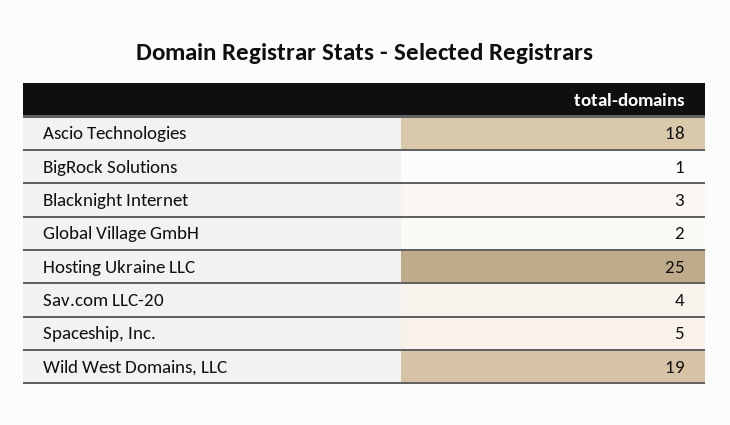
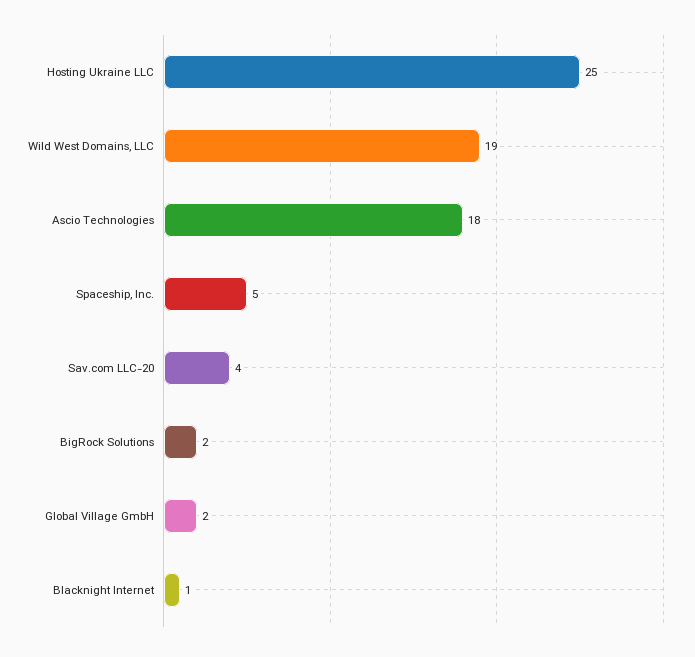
  {
    "Ascio Technologies": 18,
-   "BigRock Solutions": 1,
+   "BigRock Solutions": 2,
-   "Blacknight Internet": 3,
+   "Blacknight Internet": 1,
    "Global Village GmbH": 2,
    "Hosting Ukraine LLC": 25,
    "Sav.com LLC-20": 4,
    "Spaceship, Inc.": 5,
    "Wild West Domains, LLC": 19
  }

